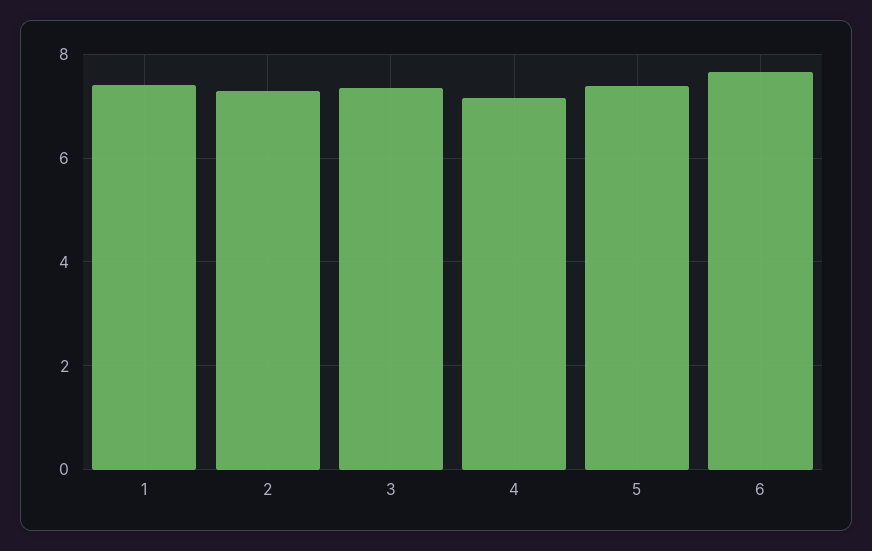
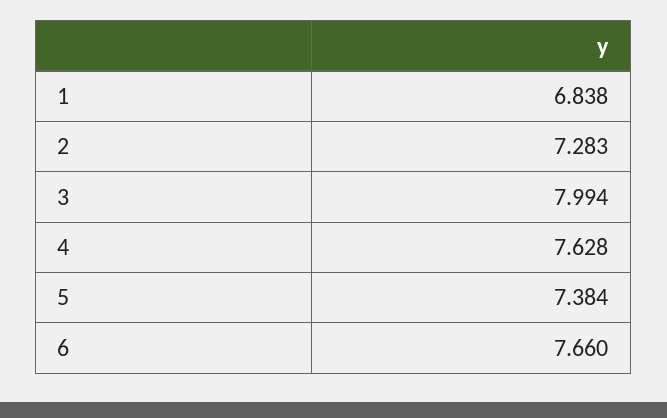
  {
-   "1": 7.4,
+   "1": 6.838,
    "2": 7.283,
-   "3": 7.4,
+   "3": 7.994,
-   "4": 7.2,
+   "4": 7.628,
    "5": 7.384,
    "6": 7.66
  }

